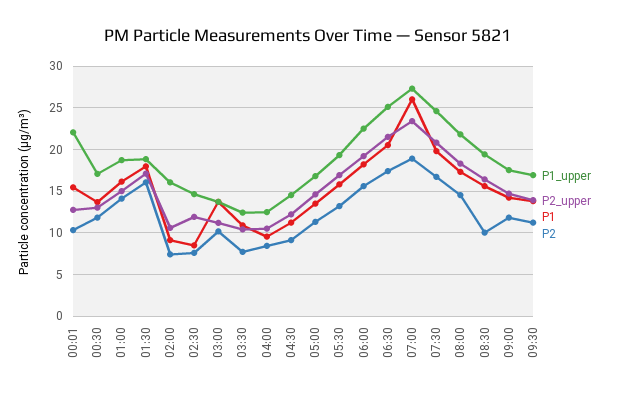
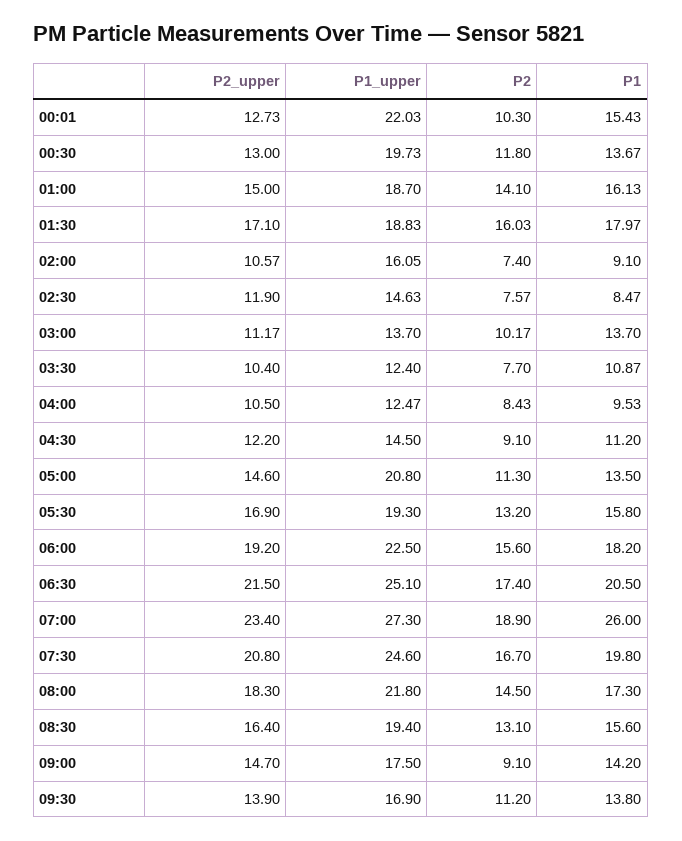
  {
    "P1_upper": {
      "00:01": 22.03,
-     "00:30": 17,
+     "00:30": 19.73,
      "01:00": 18.7,
      "01:30": 18.83,
      "02:00": 16.05,
      "02:30": 14.63,
      "03:00": 13.7,
      "03:30": 12.4,
      "04:00": 12.47,
      "04:30": 14.5,
-     "05:00": 17,
+     "05:00": 20.8,
      "05:30": 19.3,
      "06:00": 22.5,
      "06:30": 25.1,
      "07:00": 27.3,
      "07:30": 24.6,
      "08:00": 21.8,
      "08:30": 19.4,
      "09:00": 17.5,
      "09:30": 16.9
    },
    "P2_upper": {
      "00:01": 12.73,
      "00:30": 13,
      "01:00": 15,
      "01:30": 17.1,
      "02:00": 10.57,
      "02:30": 11.9,
      "03:00": 11.17,
      "03:30": 10.4,
      "04:00": 10.5,
      "04:30": 12.2,
      "05:00": 14.6,
      "05:30": 16.9,
      "06:00": 19.2,
      "06:30": 21.5,
      "07:00": 23.4,
      "07:30": 20.8,
      "08:00": 18.3,
      "08:30": 16.4,
      "09:00": 14.7,
      "09:30": 13.9
    },
    "P1": {
      "00:01": 15.43,
      "00:30": 13.67,
      "01:00": 16.13,
      "01:30": 17.97,
      "02:00": 9.1,
      "02:30": 8.47,
      "03:00": 13.7,
      "03:30": 10.87,
      "04:00": 9.53,
      "04:30": 11.2,
      "05:00": 13.5,
      "05:30": 15.8,
      "06:00": 18.2,
      "06:30": 20.5,
      "07:00": 26,
      "07:30": 19.8,
      "08:00": 17.3,
      "08:30": 15.6,
      "09:00": 14.2,
      "09:30": 13.8
    },
    "P2": {
      "00:01": 10.3,
      "00:30": 11.8,
      "01:00": 14.1,
      "01:30": 16.03,
      "02:00": 7.4,
      "02:30": 7.57,
      "03:00": 10.17,
      "03:30": 7.7,
      "04:00": 8.43,
      "04:30": 9.1,
      "05:00": 11.3,
      "05:30": 13.2,
      "06:00": 15.6,
      "06:30": 17.4,
      "07:00": 18.9,
      "07:30": 16.7,
      "08:00": 14.5,
-     "08:30": 10,
+     "08:30": 13.1,
-     "09:00": 12,
+     "09:00": 9.1,
      "09:30": 11.2
    }
  }

